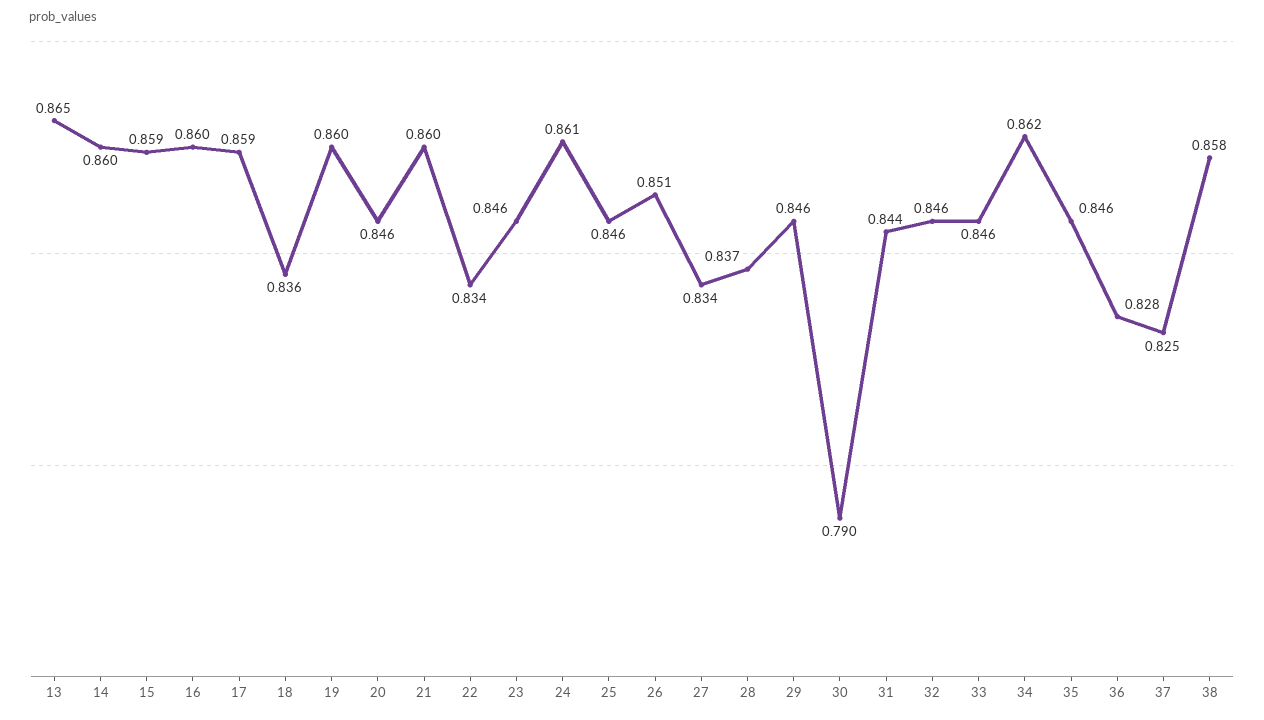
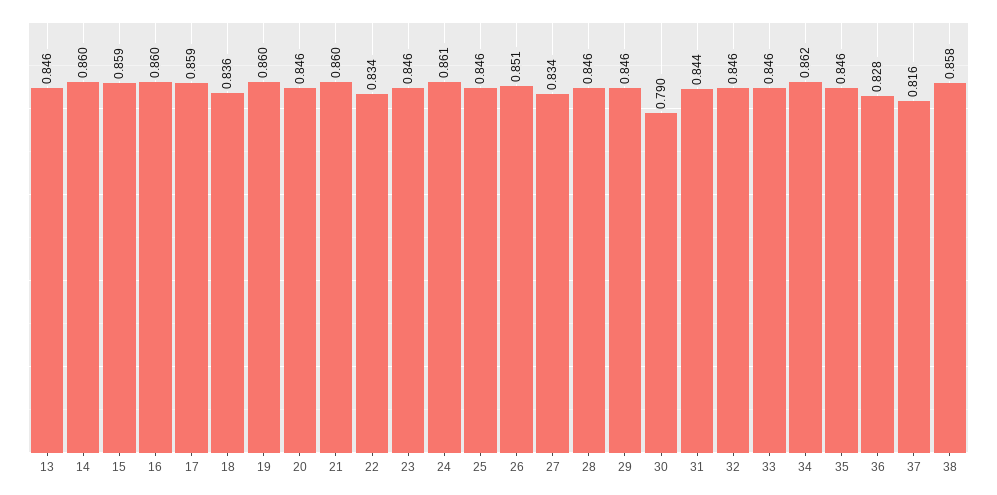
  {
-   "13": 0.865,
+   "13": 0.846,
    "14": 0.86,
    "15": 0.859,
    "16": 0.86,
    "17": 0.859,
    "18": 0.836,
    "19": 0.86,
    "20": 0.846,
    "21": 0.86,
    "22": 0.834,
    "23": 0.846,
    "24": 0.861,
    "25": 0.846,
    "26": 0.851,
    "27": 0.834,
-   "28": 0.837,
+   "28": 0.846,
    "29": 0.846,
    "30": 0.79,
    "31": 0.844,
    "32": 0.846,
    "33": 0.846,
    "34": 0.862,
    "35": 0.846,
    "36": 0.828,
-   "37": 0.825,
+   "37": 0.816,
    "38": 0.858
  }

